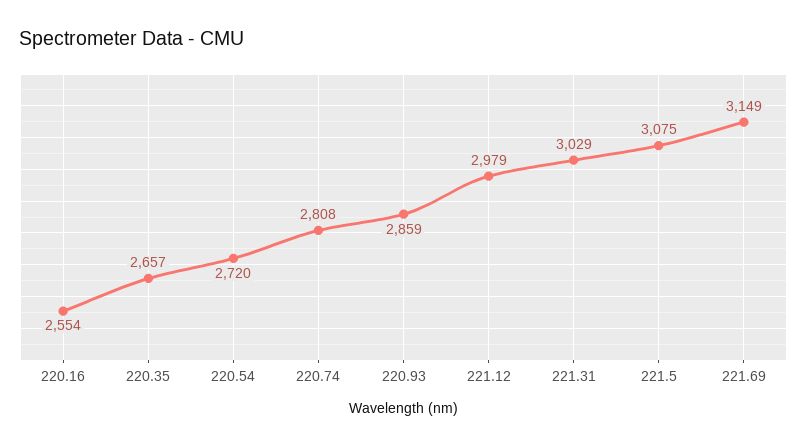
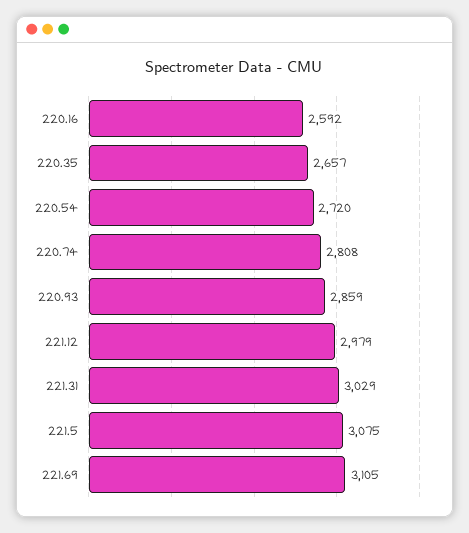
  {
-   "220.16": 2554,
+   "220.16": 2592,
    "220.35": 2657,
    "220.54": 2720,
    "220.74": 2808,
    "220.93": 2859,
    "221.12": 2979,
    "221.31": 3029,
    "221.5": 3075,
-   "221.69": 3149
+   "221.69": 3105
  }

